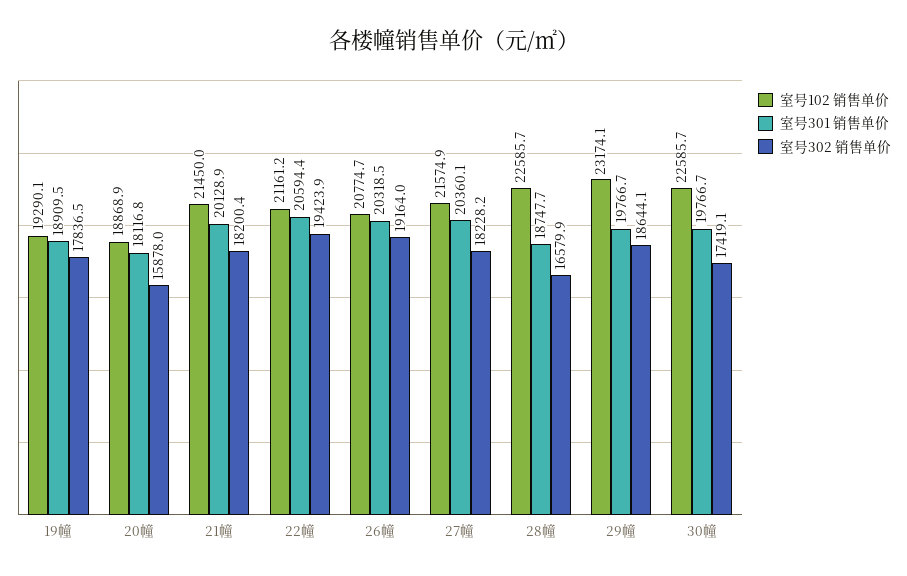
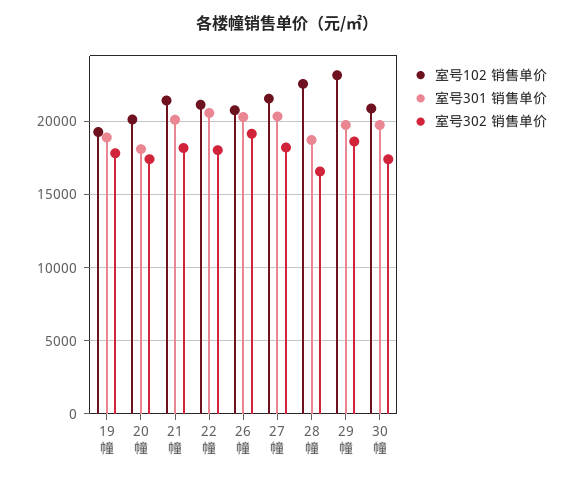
  {
    "室号102 销售单价": {
      "19幢": 19290.1,
-     "20幢": 18868.9,
+     "20幢": 20000,
      "21幢": 21450,
      "22幢": 21161.2,
      "26幢": 20774.7,
      "27幢": 21574.9,
      "28幢": 22585.7,
      "29幢": 23174.1,
-     "30幢": 22585.7
+     "30幢": 21000
    },
    "室号301 销售单价": {
      "19幢": 18909.5,
      "20幢": 18116.8,
      "21幢": 20128.9,
      "22幢": 20594.4,
      "26幢": 20318.5,
      "27幢": 20360.1,
      "28幢": 18747.7,
      "29幢": 19766.7,
      "30幢": 19766.7
    },
    "室号302 销售单价": {
      "19幢": 17836.5,
-     "20幢": 15878,
+     "20幢": 17500,
      "21幢": 18200.4,
-     "22幢": 19423.9,
+     "22幢": 18000,
      "26幢": 19164,
      "27幢": 18228.2,
      "28幢": 16579.9,
      "29幢": 18644.1,
      "30幢": 17419.1
    }
  }

